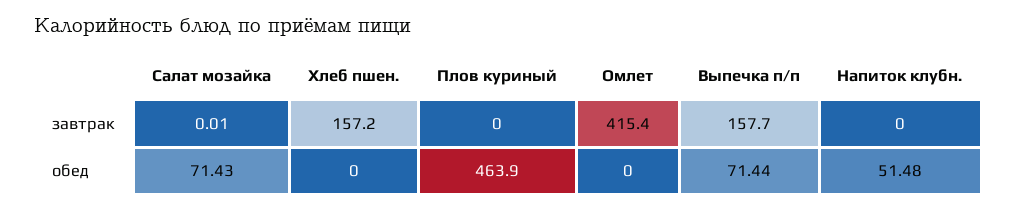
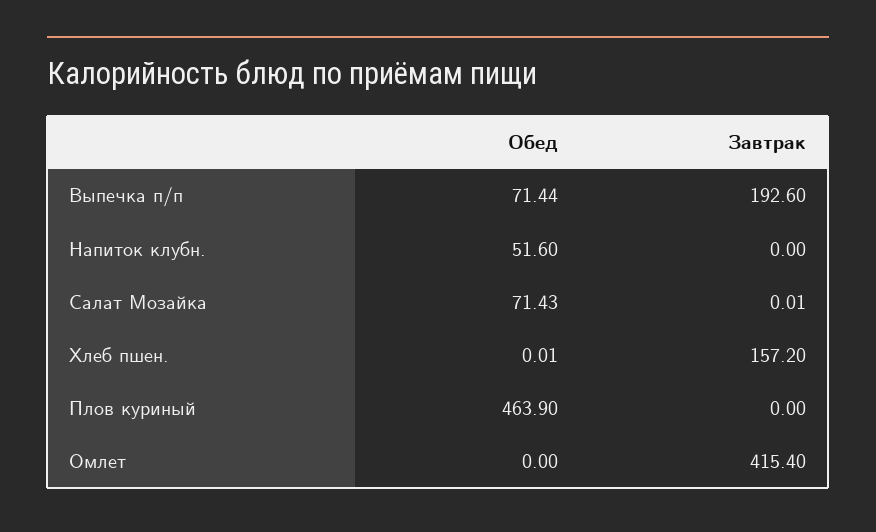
  {
    "Салат мозайка": {
      "завтрак": 0.01,
      "обед": 71.43
    },
    "Хлеб пшен.": {
      "завтрак": 157.2,
-     "обед": 0
+     "обед": 0.01
    },
    "Плов куриный": {
      "завтрак": 0,
      "обед": 463.9
    },
    "Омлет": {
      "завтрак": 415.4,
      "обед": 0
    },
    "Выпечка п/п": {
-     "завтрак": 157.7,
+     "завтрак": 192.6,
      "обед": 71.44
    },
    "Напиток клубн.": {
      "завтрак": 0,
-     "обед": 51.48
+     "обед": 51.6
    }
  }

